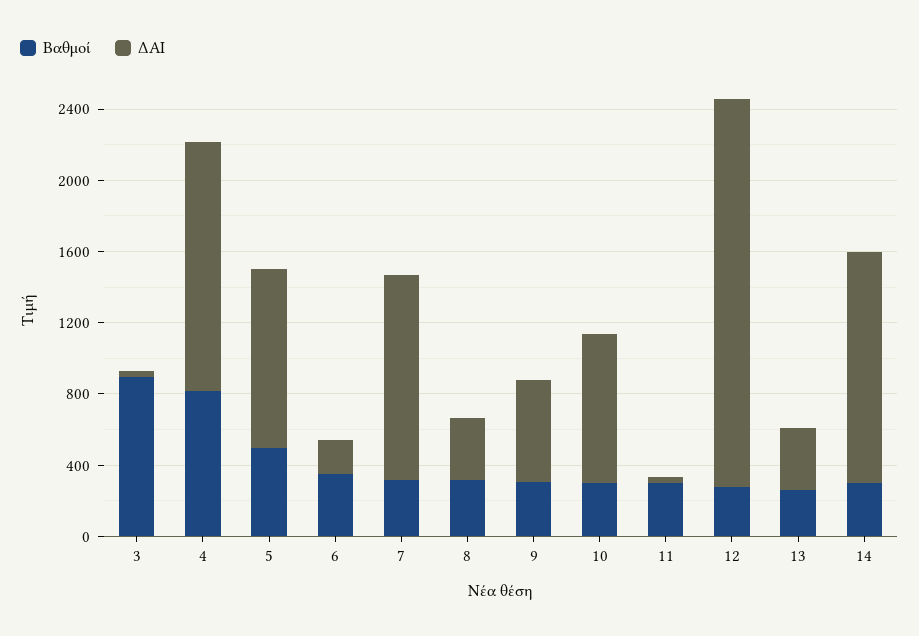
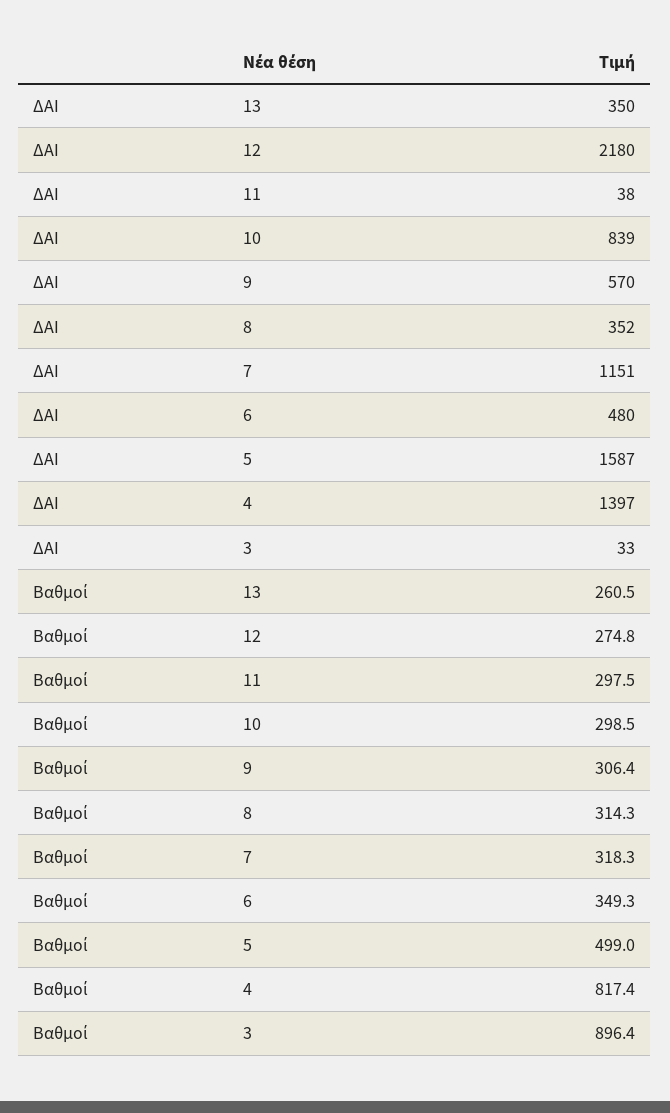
  {
    "Βαθμοί": {
      "3": 896.4,
      "4": 817.4,
      "5": 499,
      "6": 349.3,
      "7": 318.3,
      "8": 314.3,
      "9": 306.4,
      "10": 298.5,
      "11": 297.5,
      "12": 274.8,
-     "13": 260.5,
+     "13": 260.5
-     "14": 300
    },
    "ΔΑΙ": {
      "3": 33,
      "4": 1397,
-     "5": 1000,
+     "5": 1587,
-     "6": 200,
+     "6": 480,
      "7": 1151,
      "8": 352,
      "9": 570,
      "10": 839,
      "11": 38,
      "12": 2180,
-     "13": 350,
+     "13": 350
-     "14": 1300
    }
  }

